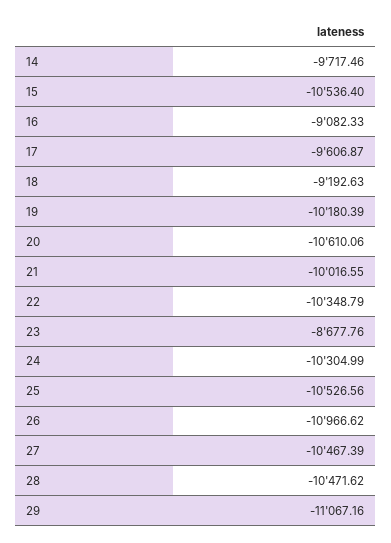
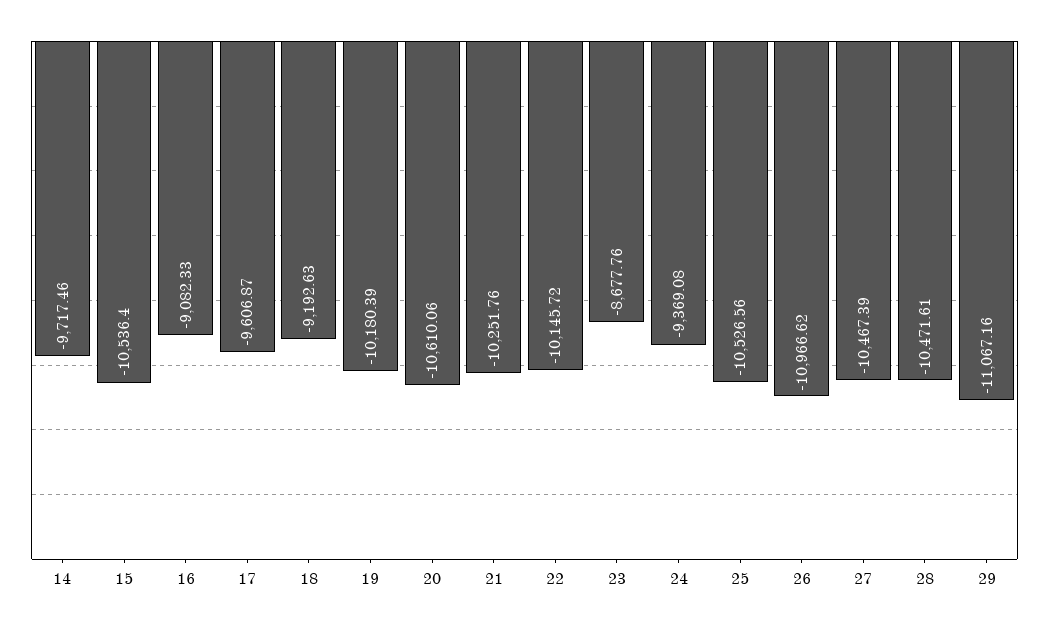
  {
    "14": -9717.46,
    "15": -10536.4,
    "16": -9082.33,
    "17": -9606.87,
    "18": -9192.63,
    "19": -10180.39,
    "20": -10610.06,
-   "21": -10016.55,
+   "21": -10251.76,
-   "22": -10348.79,
+   "22": -10145.72,
    "23": -8677.76,
-   "24": -10304.99,
+   "24": -9369.08,
    "25": -10526.56,
    "26": -10966.62,
    "27": -10467.39,
-   "28": -10471.62,
+   "28": -10471.61,
    "29": -11067.16
  }

